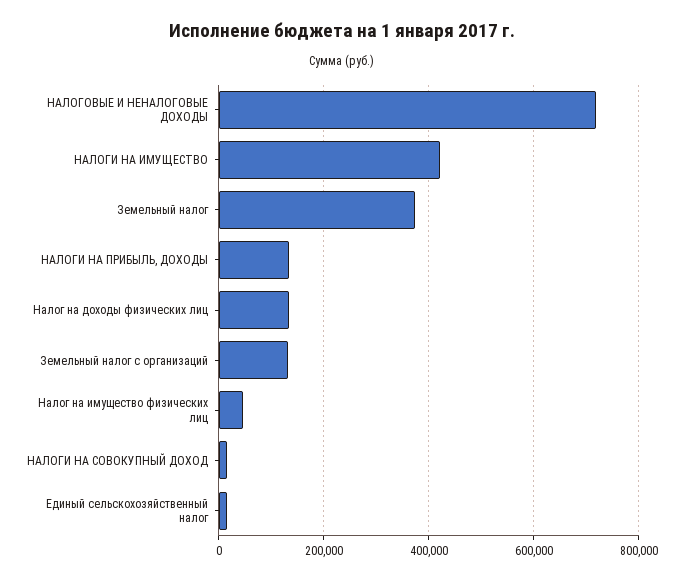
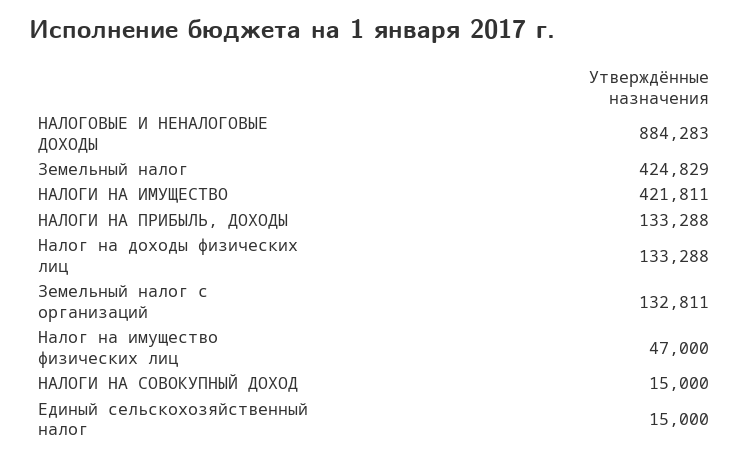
  {
-   "НАЛОГОВЫЕ И НЕНАЛОГОВЫЕ ДОХОДЫ": 720000,
+   "НАЛОГОВЫЕ И НЕНАЛОГОВЫЕ ДОХОДЫ": 884283,
    "НАЛОГИ НА ИМУЩЕСТВО": 421811,
-   "Земельный налог": 380000,
+   "Земельный налог": 424829,
    "НАЛОГИ НА ПРИБЫЛЬ, ДОХОДЫ": 133288,
    "Налог на доходы физических лиц": 133288,
    "Земельный налог с организаций": 132811,
    "Налог на имущество физических лиц": 47000,
    "НАЛОГИ НА СОВОКУПНЫЙ ДОХОД": 15000,
    "Единый сельскохозяйственный налог": 15000
  }

